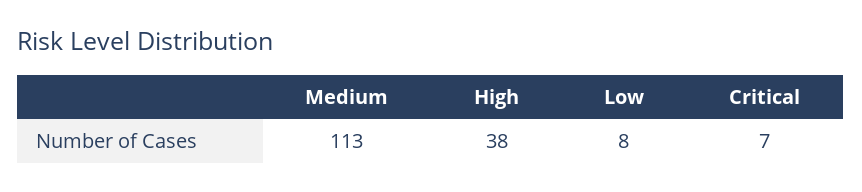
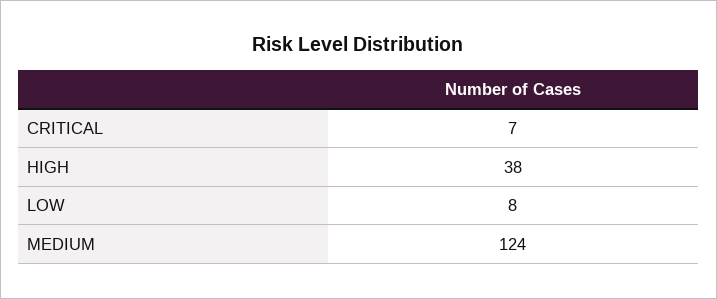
  {
-   "Medium": 113,
+   "Medium": 124,
    "High": 38,
    "Low": 8,
    "Critical": 7
  }

